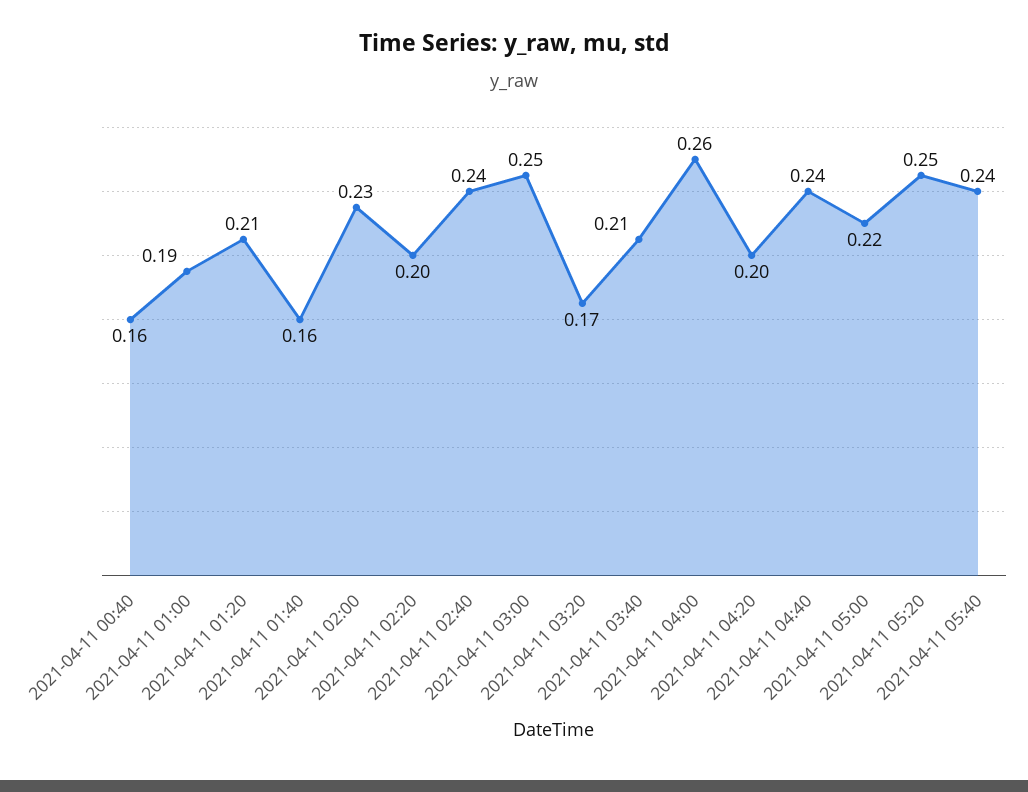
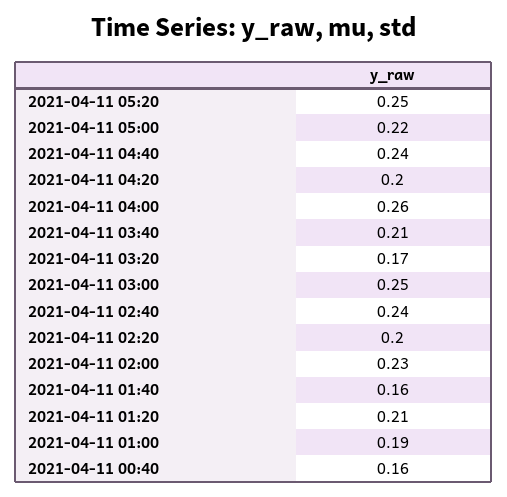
  {
    "2021-04-11 00:40": 0.16,
    "2021-04-11 01:00": 0.19,
    "2021-04-11 01:20": 0.21,
    "2021-04-11 01:40": 0.16,
    "2021-04-11 02:00": 0.23,
    "2021-04-11 02:20": 0.2,
    "2021-04-11 02:40": 0.24,
    "2021-04-11 03:00": 0.25,
    "2021-04-11 03:20": 0.17,
    "2021-04-11 03:40": 0.21,
    "2021-04-11 04:00": 0.26,
    "2021-04-11 04:20": 0.2,
    "2021-04-11 04:40": 0.24,
    "2021-04-11 05:00": 0.22,
-   "2021-04-11 05:20": 0.25,
+   "2021-04-11 05:20": 0.25
-   "2021-04-11 05:40": 0.24
  }

